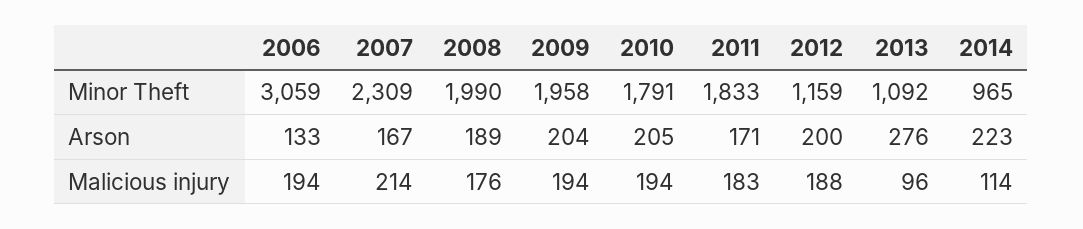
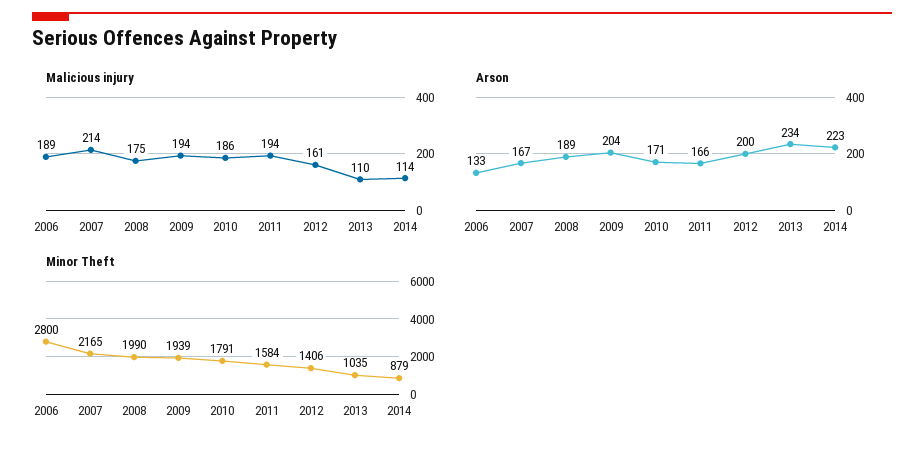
  {
    "Minor Theft": {
-     "2006": 3059,
+     "2006": 2800,
-     "2007": 2309,
+     "2007": 2165,
      "2008": 1990,
-     "2009": 1958,
+     "2009": 1939,
      "2010": 1791,
-     "2011": 1833,
+     "2011": 1584,
-     "2012": 1159,
+     "2012": 1406,
-     "2013": 1092,
+     "2013": 1035,
-     "2014": 965
+     "2014": 879
    },
    "Arson": {
      "2006": 133,
      "2007": 167,
      "2008": 189,
      "2009": 204,
-     "2010": 205,
+     "2010": 171,
-     "2011": 171,
+     "2011": 166,
      "2012": 200,
-     "2013": 276,
+     "2013": 234,
      "2014": 223
    },
    "Malicious injury": {
-     "2006": 194,
+     "2006": 189,
      "2007": 214,
-     "2008": 176,
+     "2008": 175,
      "2009": 194,
-     "2010": 194,
+     "2010": 186,
-     "2011": 183,
+     "2011": 194,
-     "2012": 188,
+     "2012": 161,
-     "2013": 96,
+     "2013": 110,
      "2014": 114
    }
  }

